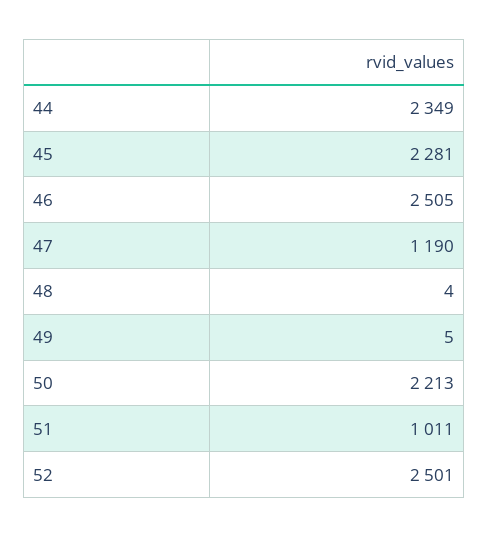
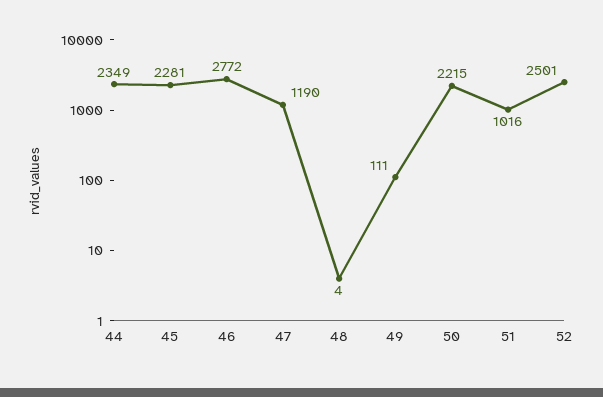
  {
    "44": 2349,
    "45": 2281,
-   "46": 2505,
+   "46": 2772,
    "47": 1190,
    "48": 4,
-   "49": 5,
+   "49": 111,
-   "50": 2213,
+   "50": 2215,
-   "51": 1011,
+   "51": 1016,
    "52": 2501
  }

